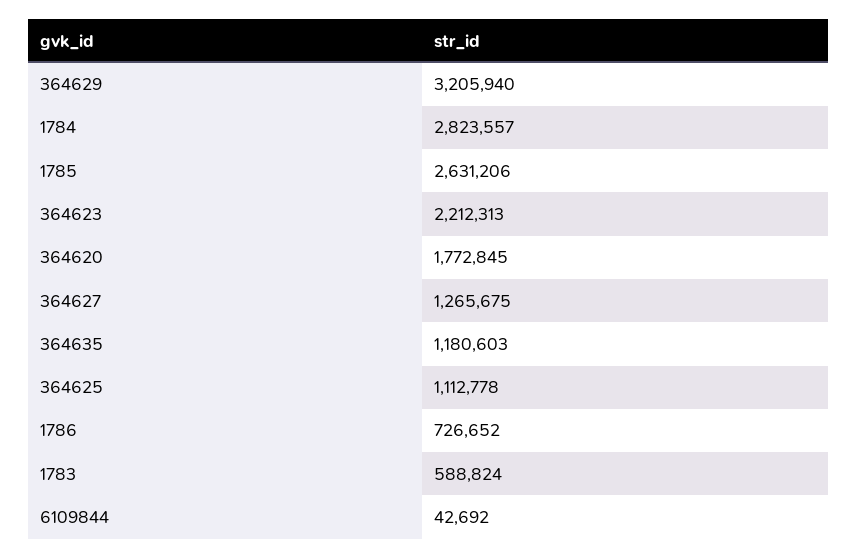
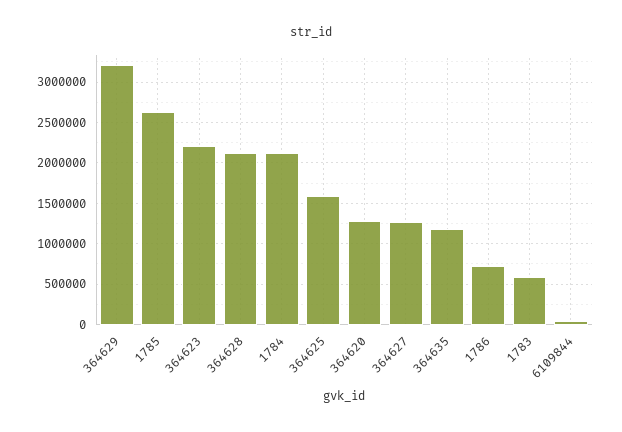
  {
    "364629": 3205940,
-   "1784": 2823557,
+   "1784": 2100000,
    "1785": 2631206,
    "364623": 2212313,
-   "364620": 1772845,
+   "364620": 1300000,
    "364627": 1265675,
    "364635": 1180603,
-   "364625": 1112778,
+   "364625": 1600000,
    "1786": 726652,
    "1783": 588824,
-   "6109844": 42692
+   "6109844": 42692,
+   "364628": 2100000
  }

